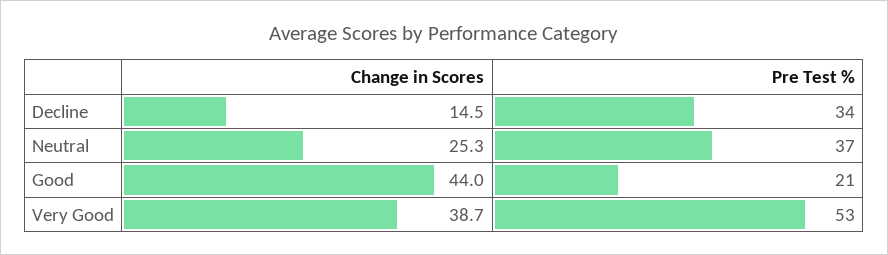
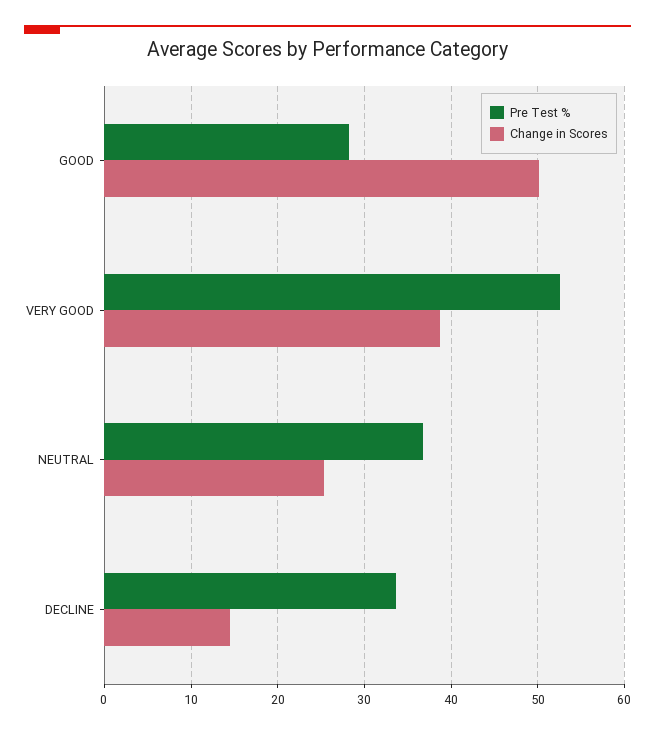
  {
    "Change in Scores": {
      "Decline": 14.5,
      "Neutral": 25.3,
-     "Good": 44,
+     "Good": 50,
      "Very Good": 38.7
    },
    "Pre Test %": {
      "Decline": 34,
      "Neutral": 37,
-     "Good": 21,
+     "Good": 28,
      "Very Good": 53
    }
  }

